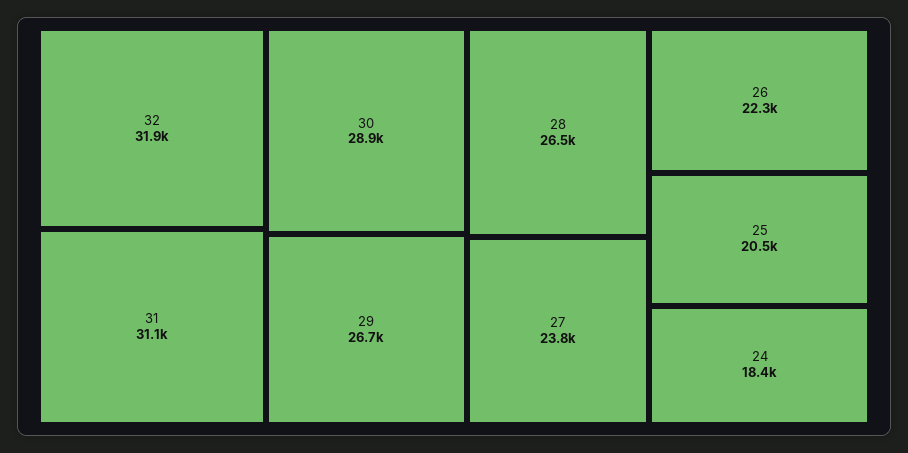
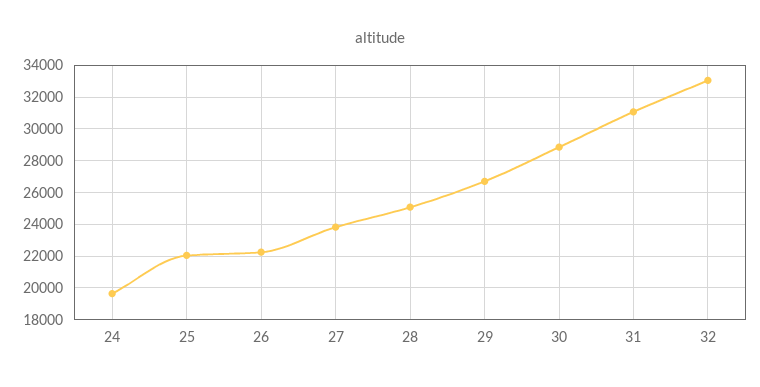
  {
-   "32": 31900,
+   "32": 33000,
    "31": 31100,
    "30": 28900,
    "29": 26700,
-   "28": 26500,
+   "28": 25000,
    "27": 23800,
    "26": 22300,
-   "25": 20500,
+   "25": 22000,
-   "24": 18400
+   "24": 19500
  }

